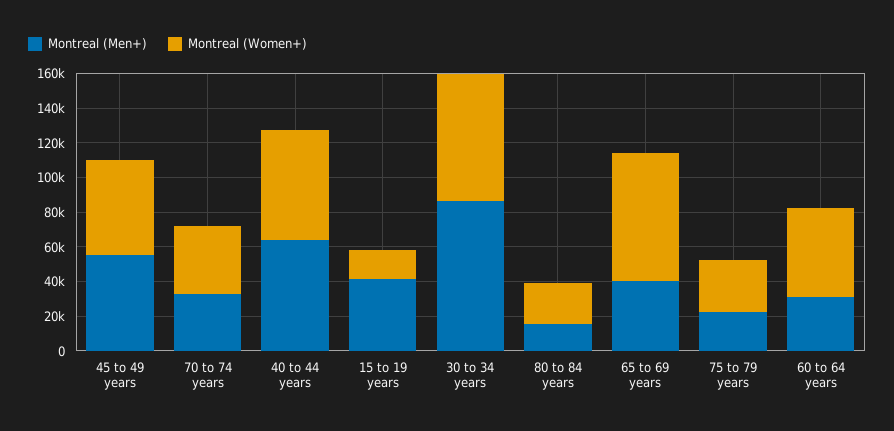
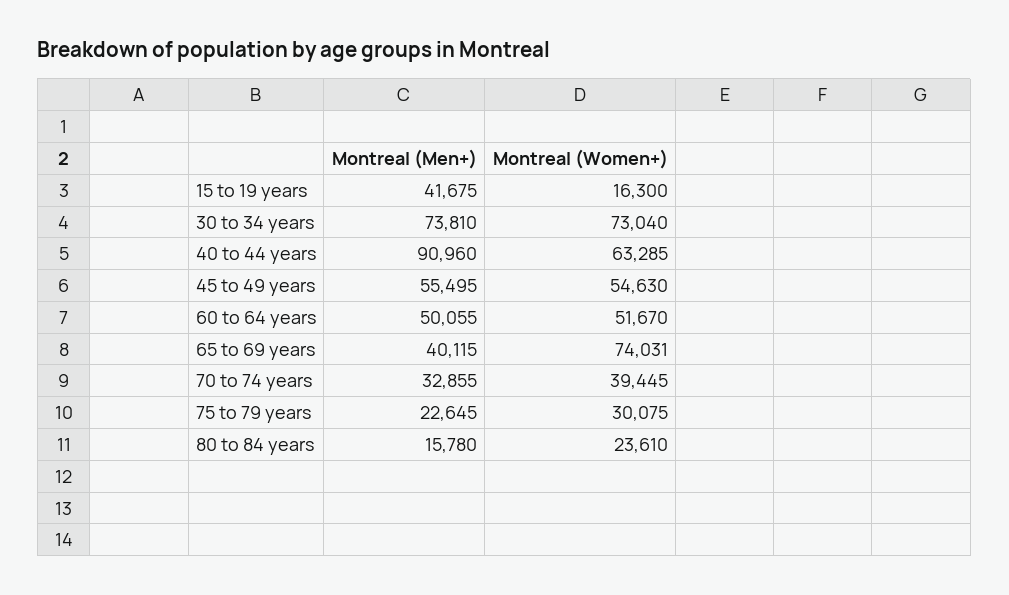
  {
    "Montreal (Men+)": {
      "45 to 49 years": 55495,
      "70 to 74 years": 32855,
-     "40 to 44 years": 65000,
+     "40 to 44 years": 90960,
      "15 to 19 years": 41675,
-     "30 to 34 years": 85000,
+     "30 to 34 years": 73810,
      "80 to 84 years": 15780,
      "65 to 69 years": 40115,
      "75 to 79 years": 22645,
-     "60 to 64 years": 30000
+     "60 to 64 years": 50055
    },
    "Montreal (Women+)": {
      "45 to 49 years": 54630,
      "70 to 74 years": 39445,
      "40 to 44 years": 63285,
      "15 to 19 years": 16300,
      "30 to 34 years": 73040,
      "80 to 84 years": 23610,
      "65 to 69 years": 74031,
      "75 to 79 years": 30075,
      "60 to 64 years": 51670
    }
  }

